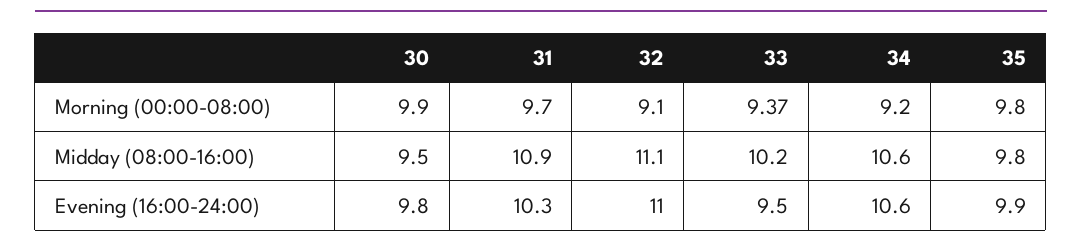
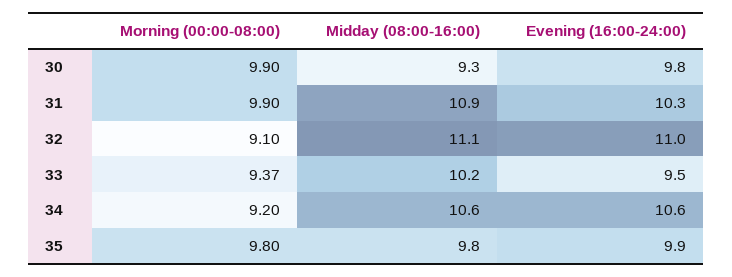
  {
    "30": {
      "Morning (00:00-08:00)": 9.9,
-     "Midday (08:00-16:00)": 9.5,
+     "Midday (08:00-16:00)": 9.3,
      "Evening (16:00-24:00)": 9.8
    },
    "31": {
-     "Morning (00:00-08:00)": 9.7,
+     "Morning (00:00-08:00)": 9.9,
      "Midday (08:00-16:00)": 10.9,
      "Evening (16:00-24:00)": 10.3
    },
    "32": {
      "Morning (00:00-08:00)": 9.1,
      "Midday (08:00-16:00)": 11.1,
      "Evening (16:00-24:00)": 11
    },
    "33": {
      "Morning (00:00-08:00)": 9.37,
      "Midday (08:00-16:00)": 10.2,
      "Evening (16:00-24:00)": 9.5
    },
    "34": {
      "Morning (00:00-08:00)": 9.2,
      "Midday (08:00-16:00)": 10.6,
      "Evening (16:00-24:00)": 10.6
    },
    "35": {
      "Morning (00:00-08:00)": 9.8,
      "Midday (08:00-16:00)": 9.8,
      "Evening (16:00-24:00)": 9.9
    }
  }

